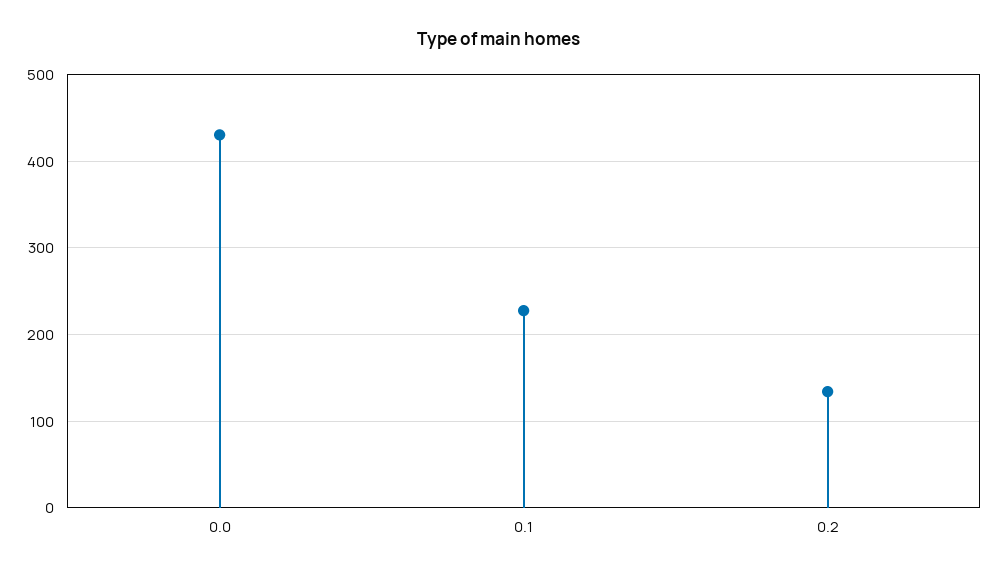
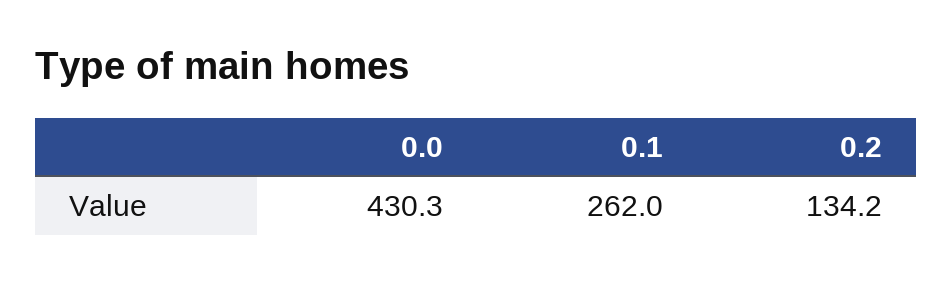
  {
    "0.0": 430.3,
-   "0.1": 230,
+   "0.1": 262,
    "0.2": 134.2
  }

